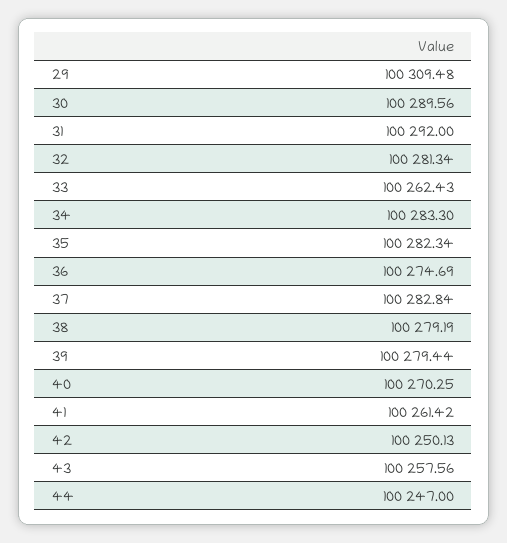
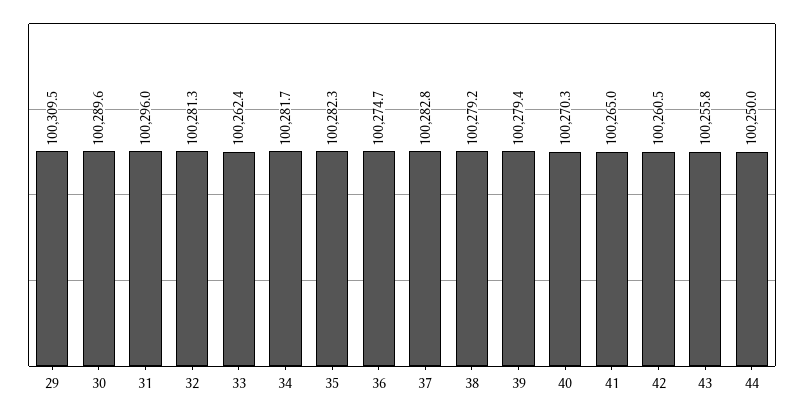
  {
    "29": 100309.48,
    "30": 100289.56,
-   "31": 100292,
+   "31": 100296,
    "32": 100281.34,
    "33": 100262.43,
-   "34": 100283.3,
+   "34": 100281.7,
    "35": 100282.34,
    "36": 100274.69,
    "37": 100282.84,
    "38": 100279.19,
    "39": 100279.44,
    "40": 100270.25,
-   "41": 100261.42,
+   "41": 100265,
-   "42": 100250.13,
+   "42": 100260.5,
-   "43": 100257.56,
+   "43": 100255.8,
-   "44": 100247
+   "44": 100250
  }

